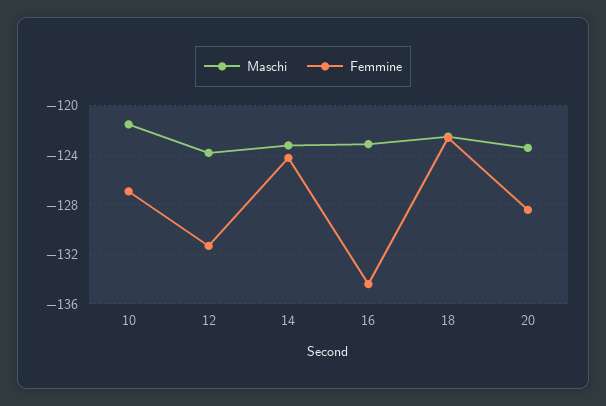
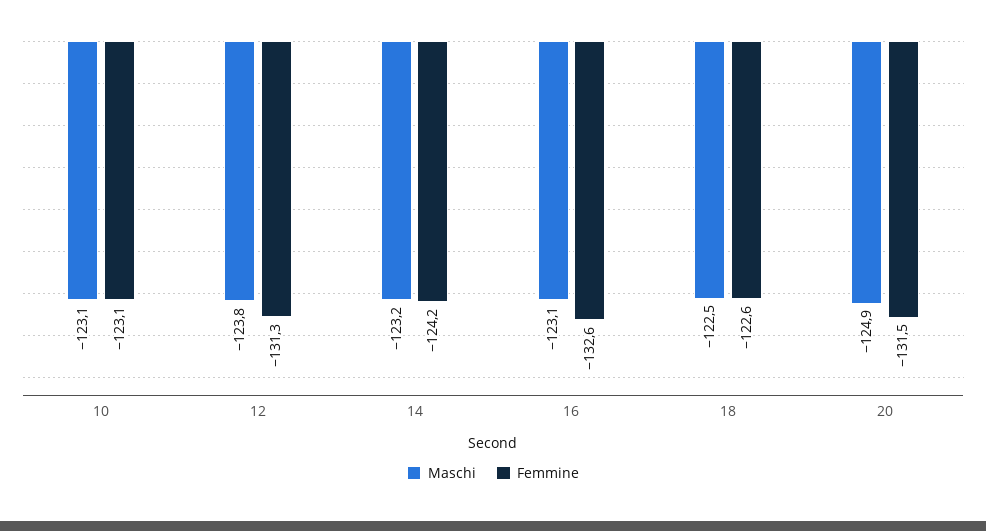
  {
    "Maschi": {
-     "10": -121.5,
+     "10": -123.1,
      "12": -123.8,
      "14": -123.2,
      "16": -123.1,
      "18": -122.5,
-     "20": -123.5
+     "20": -124.9
    },
    "Femmine": {
-     "10": -127,
+     "10": -123.1,
      "12": -131.3,
      "14": -124.2,
-     "16": -134.5,
+     "16": -132.6,
      "18": -122.6,
-     "20": -128.5
+     "20": -131.5
    }
  }

